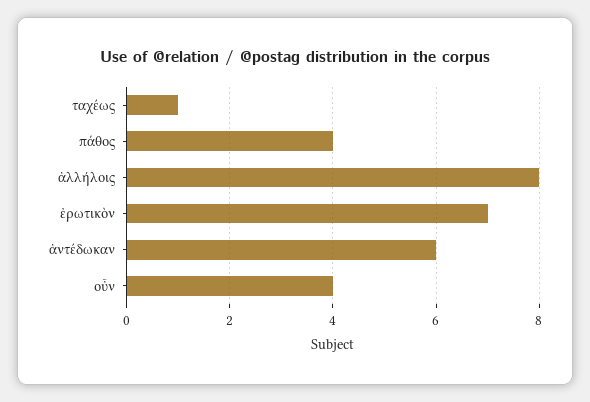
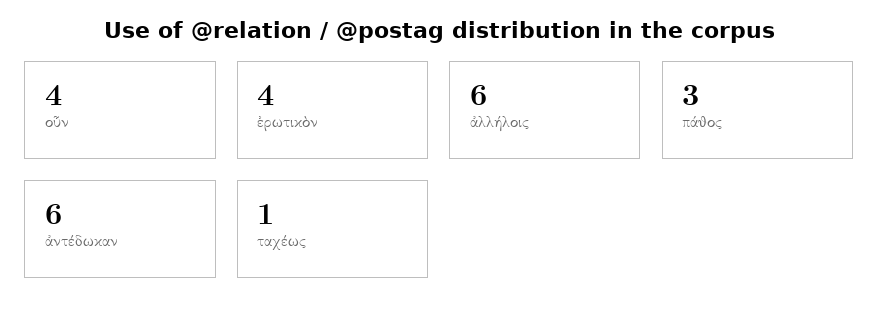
  {
    "ταχέως": 1,
-   "πάθος": 4,
+   "πάθος": 3,
-   "ἀλλήλοις": 8,
+   "ἀλλήλοις": 6,
-   "ἐρωτικὸν": 7,
+   "ἐρωτικὸν": 4,
    "ἀντέδωκαν": 6,
    "οὖν": 4
  }

